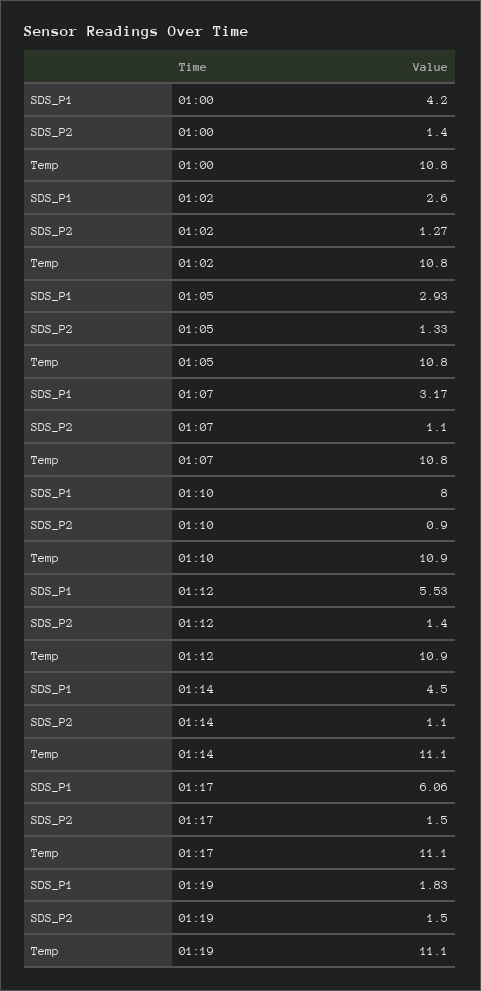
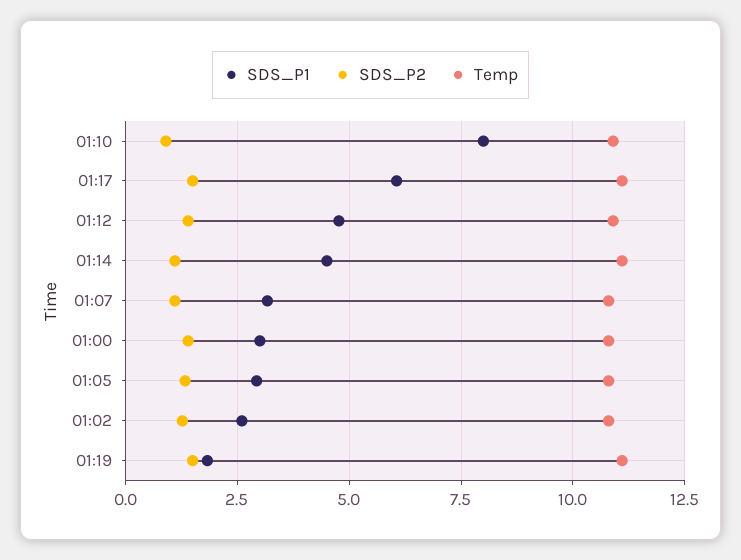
  {
    "SDS_P1": {
-     "01:00": 4.2,
+     "01:00": 3,
      "01:02": 2.6,
      "01:05": 2.93,
      "01:07": 3.17,
      "01:10": 8,
-     "01:12": 5.53,
+     "01:12": 4.75,
      "01:14": 4.5,
      "01:17": 6.06,
      "01:19": 1.83
    },
    "SDS_P2": {
      "01:00": 1.4,
      "01:02": 1.27,
      "01:05": 1.33,
      "01:07": 1.1,
      "01:10": 0.9,
      "01:12": 1.4,
      "01:14": 1.1,
      "01:17": 1.5,
      "01:19": 1.5
    },
    "Temp": {
      "01:00": 10.8,
      "01:02": 10.8,
      "01:05": 10.8,
      "01:07": 10.8,
      "01:10": 10.9,
      "01:12": 10.9,
      "01:14": 11.1,
      "01:17": 11.1,
      "01:19": 11.1
    }
  }

